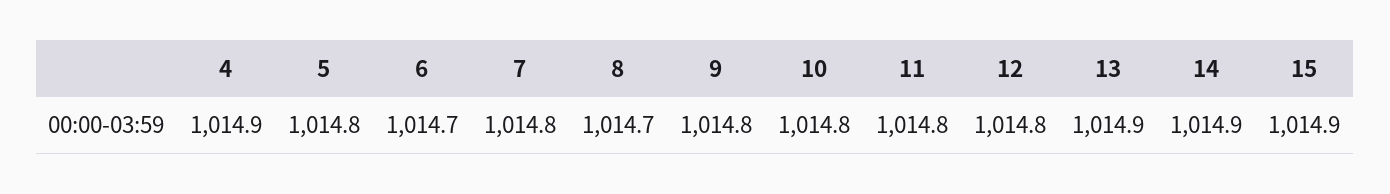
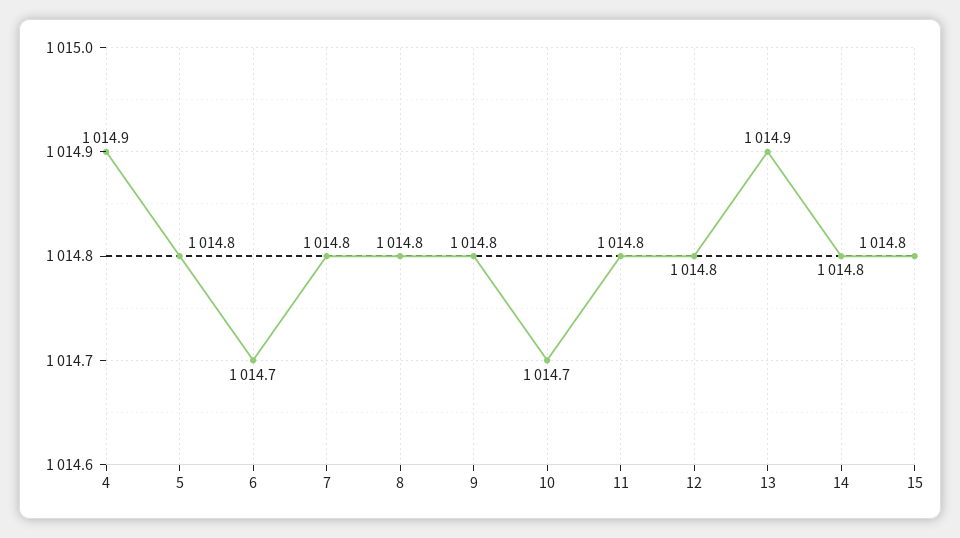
  {
    "4": 1014.9,
    "5": 1014.8,
    "6": 1014.7,
    "7": 1014.8,
-   "8": 1014.7,
+   "8": 1014.8,
    "9": 1014.8,
-   "10": 1014.8,
+   "10": 1014.7,
    "11": 1014.8,
    "12": 1014.8,
    "13": 1014.9,
-   "14": 1014.9,
+   "14": 1014.8,
-   "15": 1014.9
+   "15": 1014.8
  }

